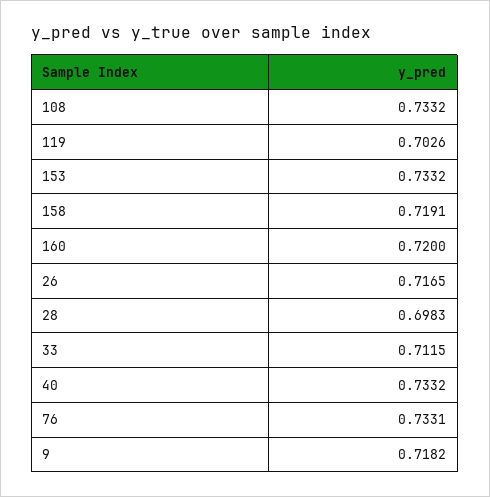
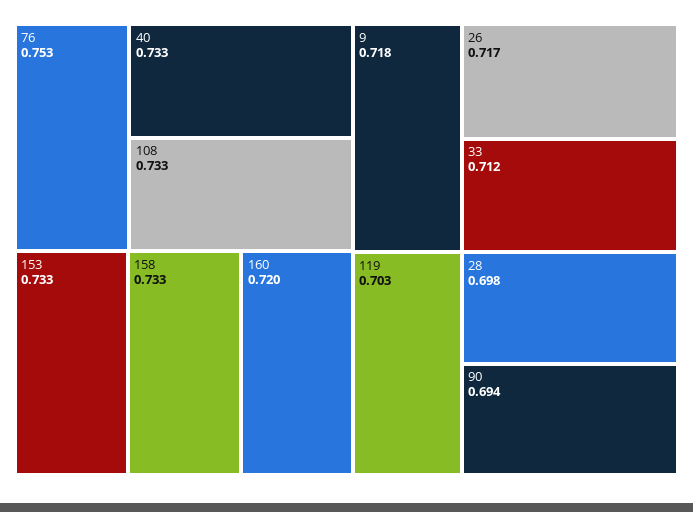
  {
    "108": 0.7332,
    "119": 0.7026,
    "153": 0.7332,
-   "158": 0.7191,
+   "158": 0.733,
    "160": 0.72,
    "26": 0.7165,
    "28": 0.6983,
    "33": 0.7115,
    "40": 0.7332,
-   "76": 0.7331,
+   "76": 0.753,
-   "9": 0.7182
+   "9": 0.7182,
+   "90": 0.694
  }

